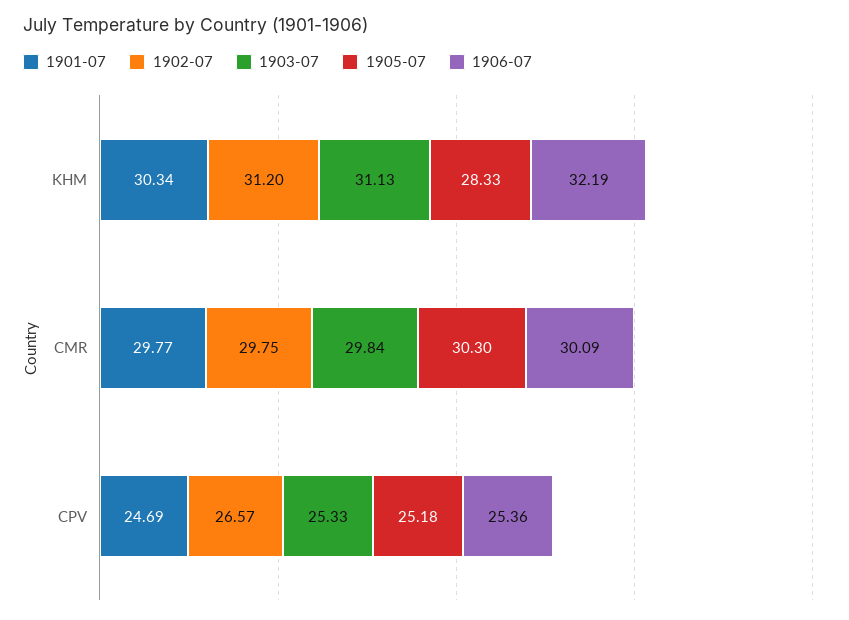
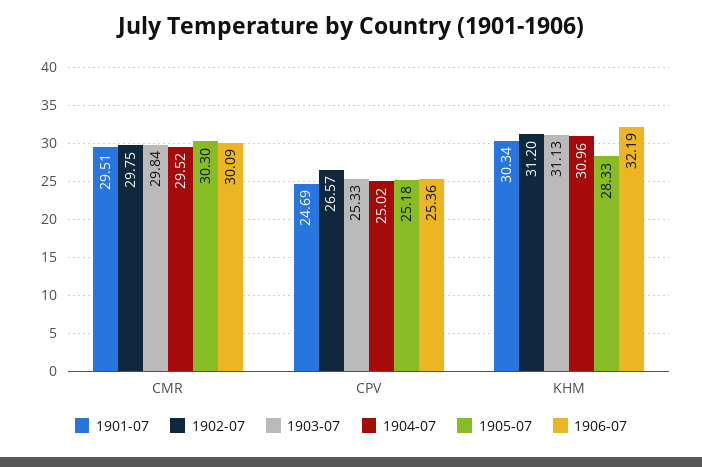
  {
    "1901-07": {
      "KHM": 30.34,
-     "CMR": 29.77,
+     "CMR": 29.51,
      "CPV": 24.69
    },
    "1902-07": {
      "KHM": 31.2,
      "CMR": 29.75,
      "CPV": 26.57
    },
    "1903-07": {
      "KHM": 31.13,
      "CMR": 29.84,
      "CPV": 25.33
    },
    "1905-07": {
      "KHM": 28.33,
      "CMR": 30.3,
      "CPV": 25.18
    },
    "1906-07": {
      "KHM": 32.19,
      "CMR": 30.09,
      "CPV": 25.36
-   }
+   },
+   "1904-07": {
+     "CMR": 29.52,
+     "CPV": 25.02,
+     "KHM": 30.96
+   }
  }

